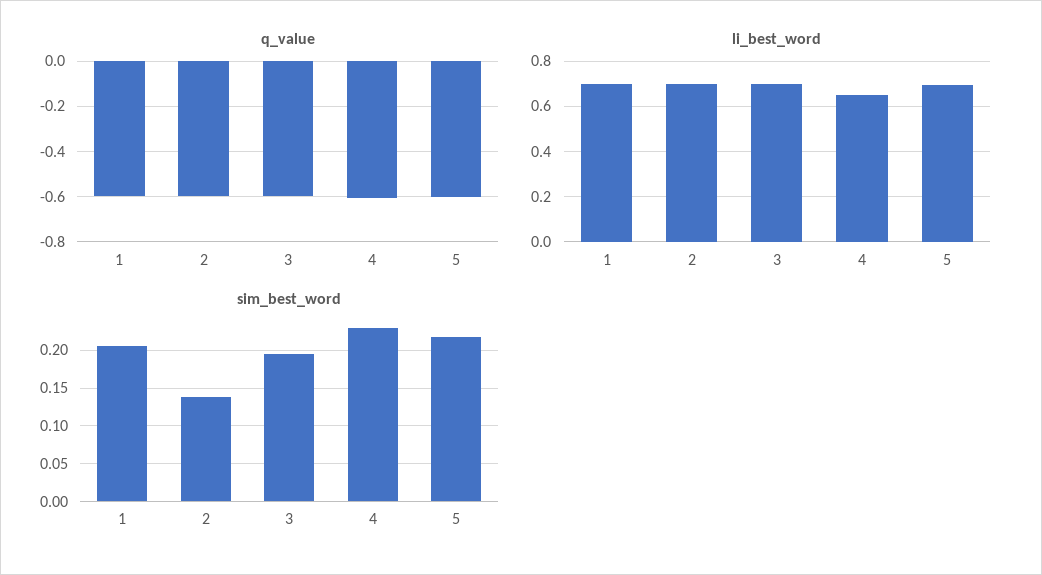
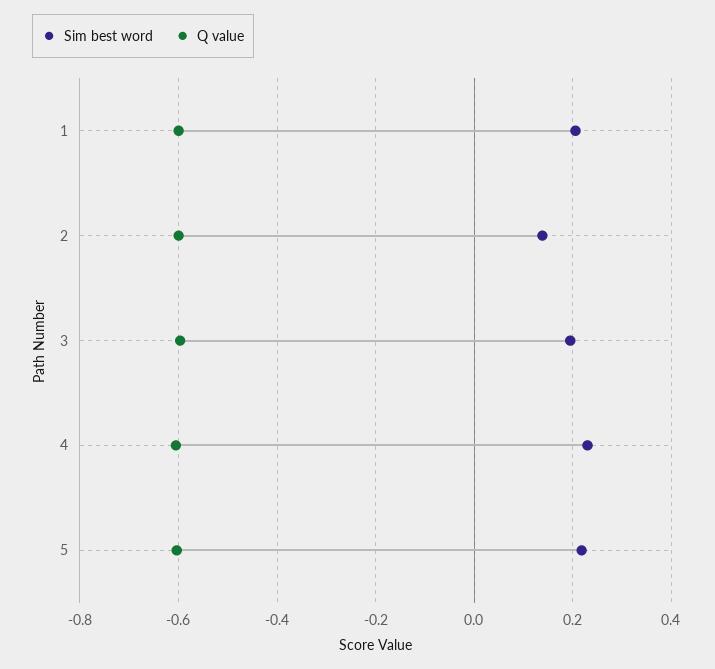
  {
    "q_value": {
      "1": -0.6,
      "2": -0.6,
      "3": -0.6,
      "4": -0.6,
      "5": -0.6
    },
-   "li_best_word": {
-     "1": 0.7,
-     "2": 0.7,
-     "3": 0.7,
-     "4": 0.65,
-     "5": 0.7
-   },
    "sim_best_word": {
      "1": 0.21,
      "2": 0.14,
      "3": 0.19,
      "4": 0.23,
      "5": 0.22
    }
  }

